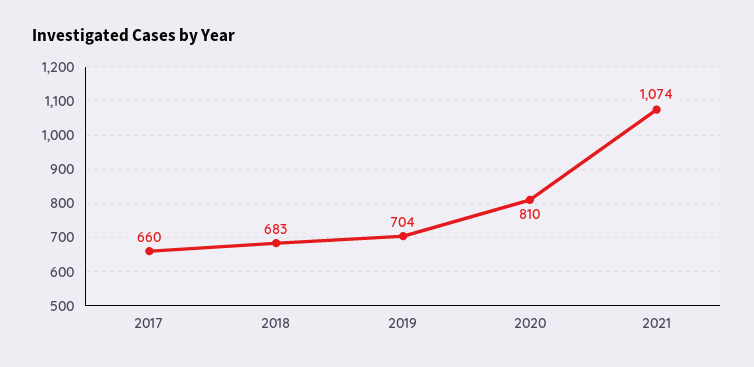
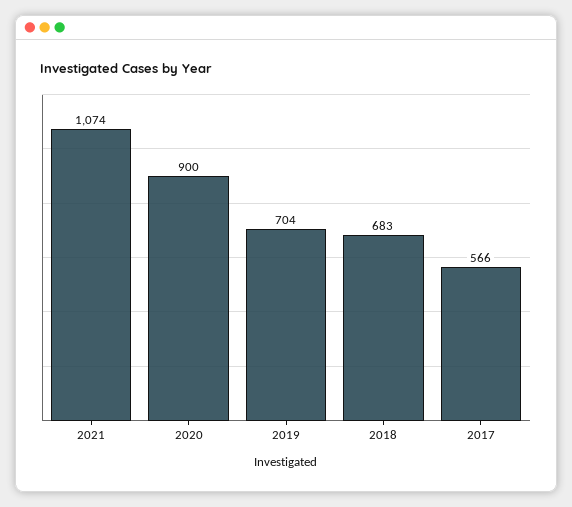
  {
-   "2017": 660,
+   "2017": 566,
    "2018": 683,
    "2019": 704,
-   "2020": 810,
+   "2020": 900,
    "2021": 1074
  }

